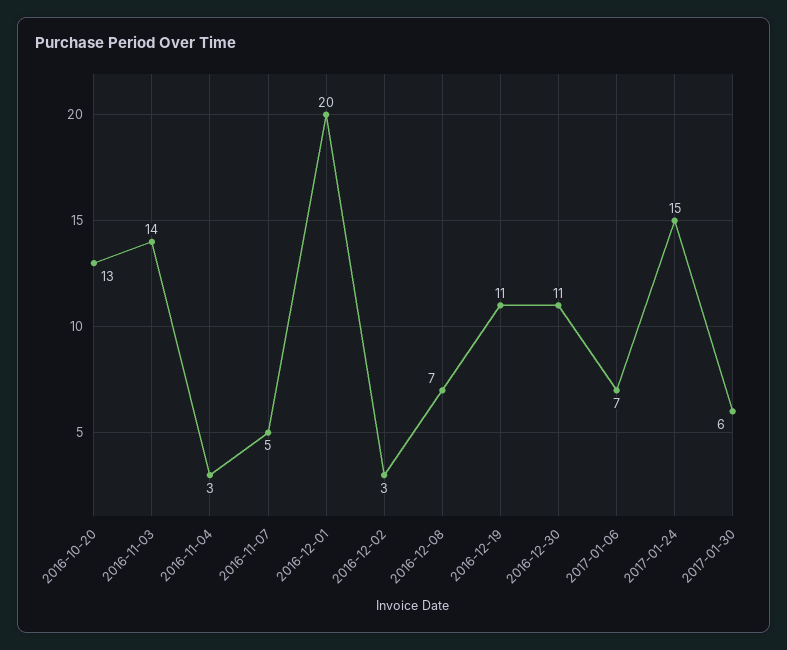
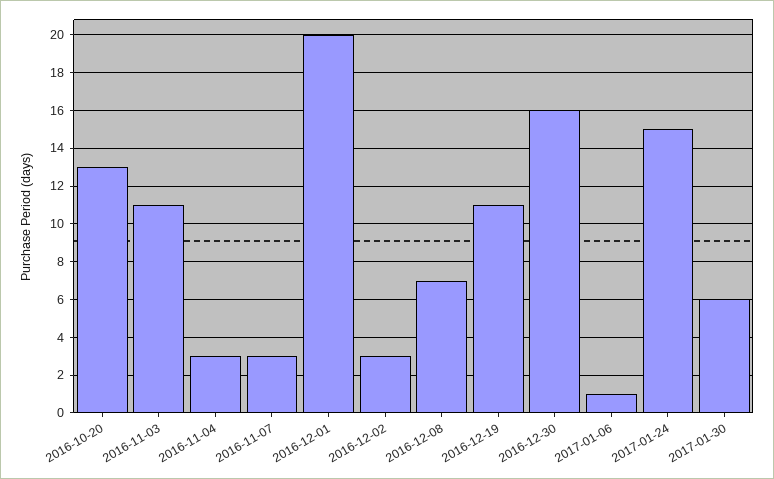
  {
    "2016-10-20": 13,
-   "2016-11-03": 14,
+   "2016-11-03": 11,
    "2016-11-04": 3,
-   "2016-11-07": 5,
+   "2016-11-07": 3,
    "2016-12-01": 20,
    "2016-12-02": 3,
    "2016-12-08": 7,
    "2016-12-19": 11,
-   "2016-12-30": 11,
+   "2016-12-30": 16,
-   "2017-01-06": 7,
+   "2017-01-06": 1,
    "2017-01-24": 15,
    "2017-01-30": 6
  }

